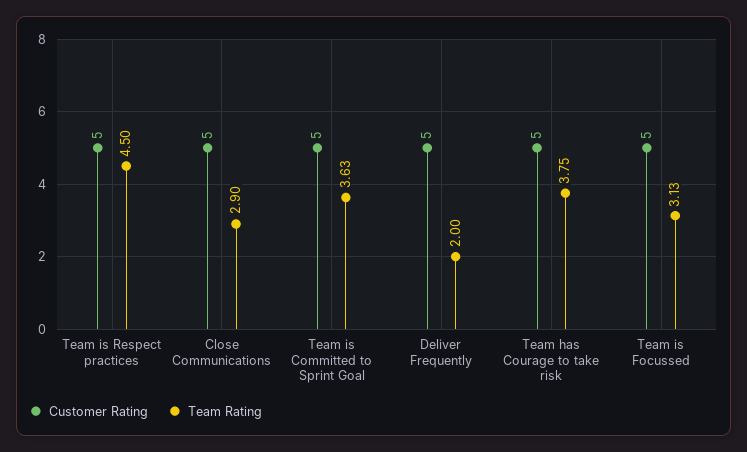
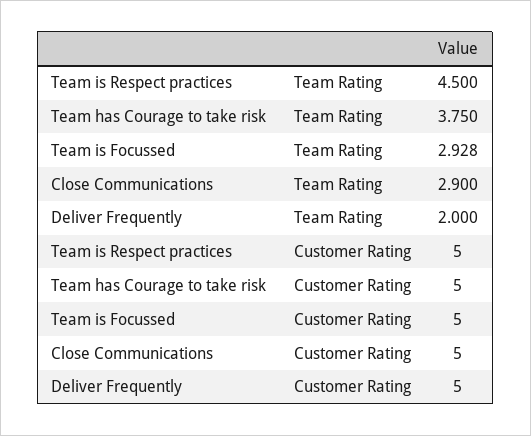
  {
    "Customer Rating": {
      "Team is Respect practices": 5,
      "Close Communications": 5,
-     "Team is Committed to Sprint Goal": 5,
      "Deliver Frequently": 5,
      "Team has Courage to take risk": 5,
      "Team is Focussed": 5
    },
    "Team Rating": {
      "Team is Respect practices": 4.5,
      "Close Communications": 2.9,
-     "Team is Committed to Sprint Goal": 3.63,
      "Deliver Frequently": 2,
      "Team has Courage to take risk": 3.75,
-     "Team is Focussed": 3.13
+     "Team is Focussed": 2.928
    }
  }

